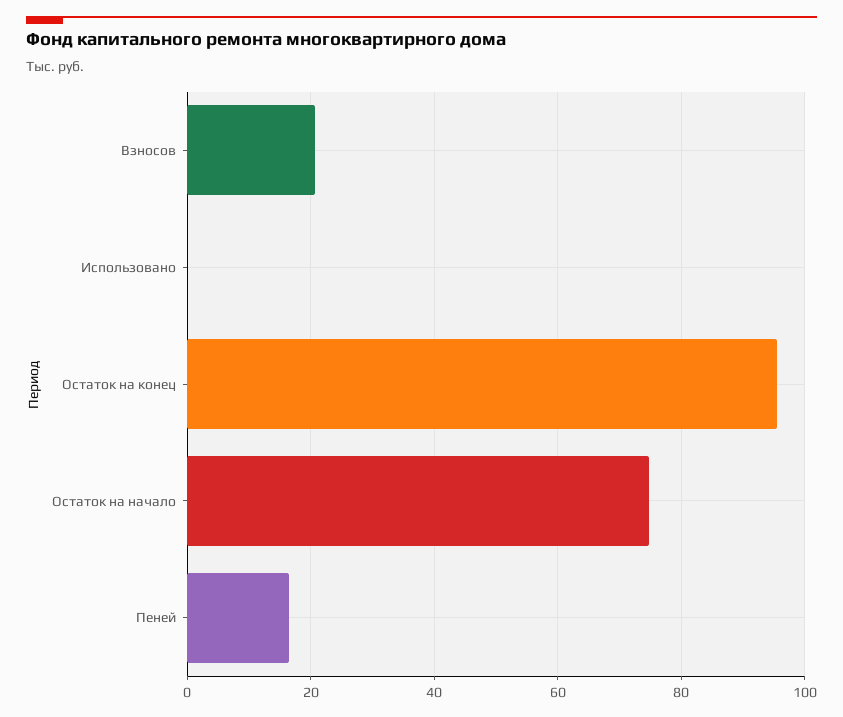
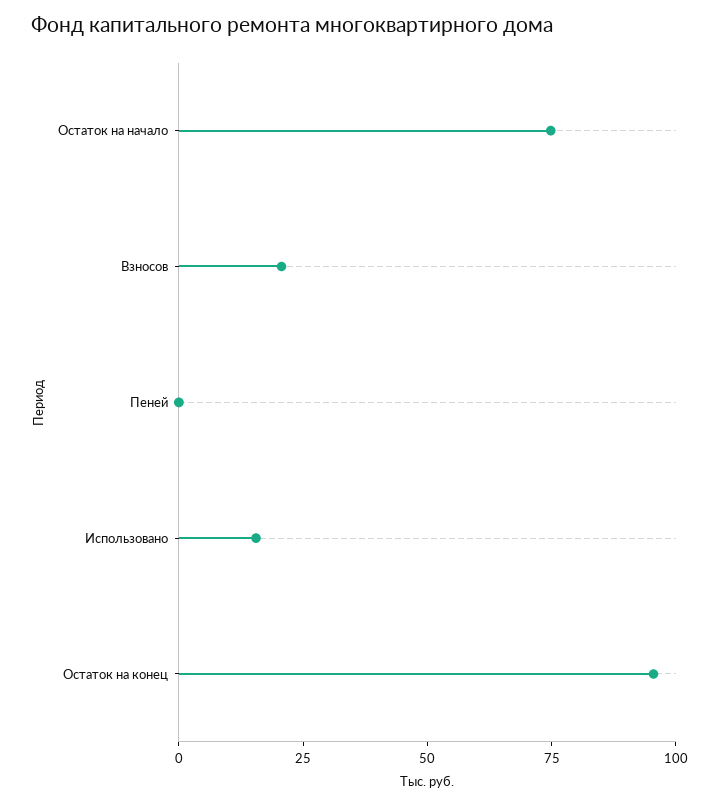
  {
    "Взносов": 20,
-   "Использовано": 0,
+   "Использовано": 15,
    "Остаток на конец": 96,
    "Остаток на начало": 74,
-   "Пеней": 16
+   "Пеней": 0
  }

